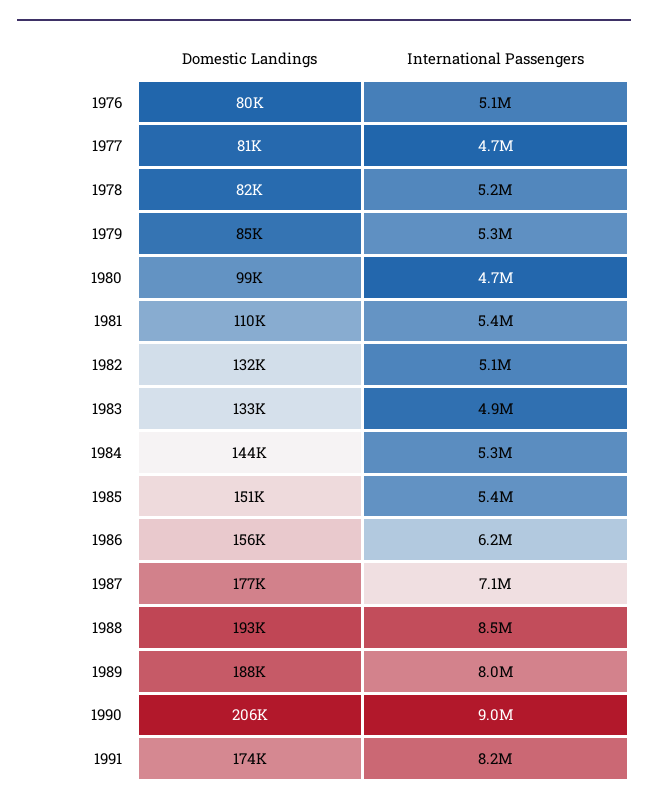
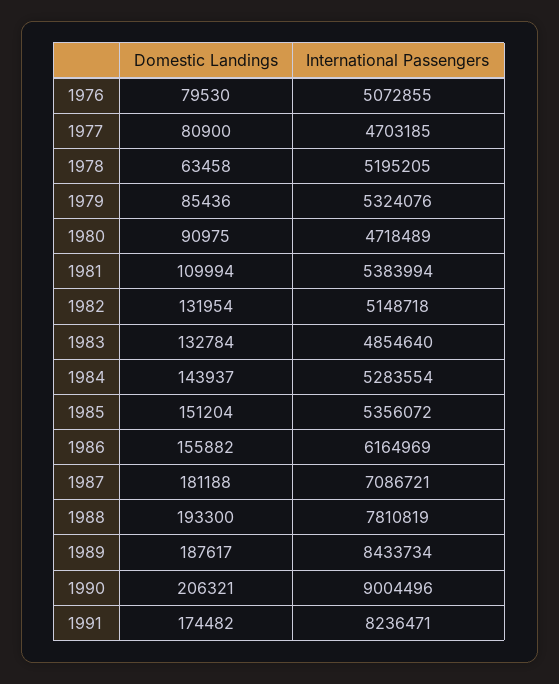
  {
    "Domestic Landings": {
      "1976": 79530,
      "1977": 80900,
-     "1978": 82000,
+     "1978": 63458,
      "1979": 85436,
-     "1980": 99000,
+     "1980": 90975,
      "1981": 109994,
      "1982": 131954,
      "1983": 132784,
      "1984": 143937,
      "1985": 151204,
      "1986": 155882,
-     "1987": 177000,
+     "1987": 181188,
      "1988": 193300,
      "1989": 187617,
      "1990": 206321,
      "1991": 174482
    },
    "International Passengers": {
      "1976": 5072855,
      "1977": 4703185,
      "1978": 5195205,
      "1979": 5324076,
      "1980": 4718489,
      "1981": 5383994,
      "1982": 5148718,
      "1983": 4854640,
      "1984": 5283554,
      "1985": 5356072,
      "1986": 6164969,
      "1987": 7086721,
-     "1988": 8500000,
+     "1988": 7810819,
-     "1989": 8000000,
+     "1989": 8433734,
      "1990": 9004496,
      "1991": 8236471
    }
  }

